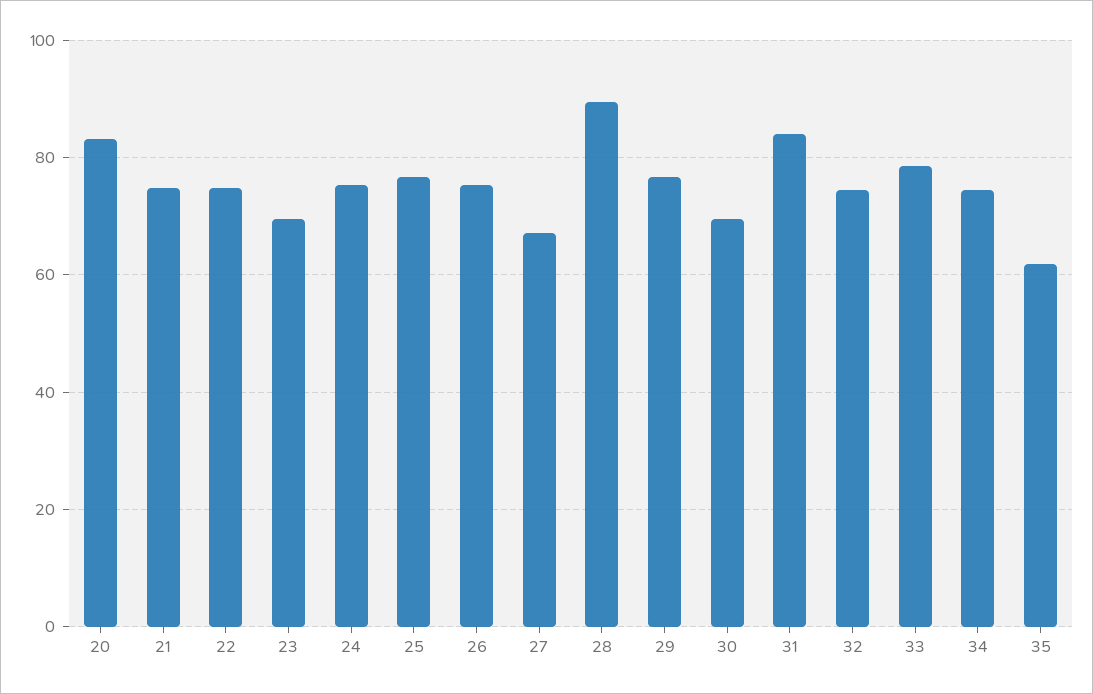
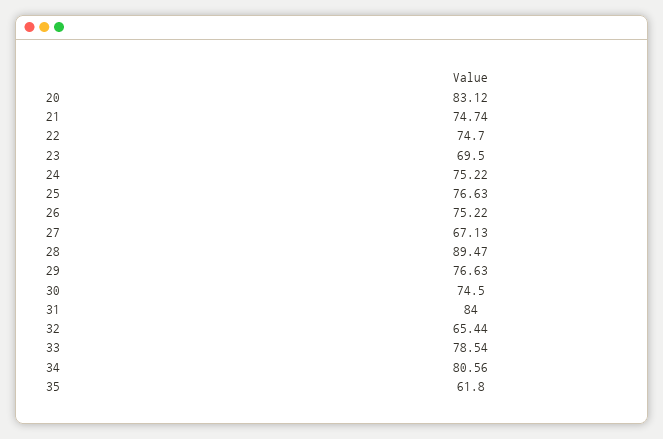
  {
    "20": 83.12,
    "21": 74.74,
    "22": 74.7,
    "23": 69.5,
    "24": 75.22,
    "25": 76.63,
    "26": 75.22,
    "27": 67.13,
    "28": 89.47,
    "29": 76.63,
-   "30": 70,
+   "30": 74.5,
    "31": 84,
-   "32": 74,
+   "32": 65.44,
    "33": 78.54,
-   "34": 74,
+   "34": 80.56,
    "35": 61.8
  }

